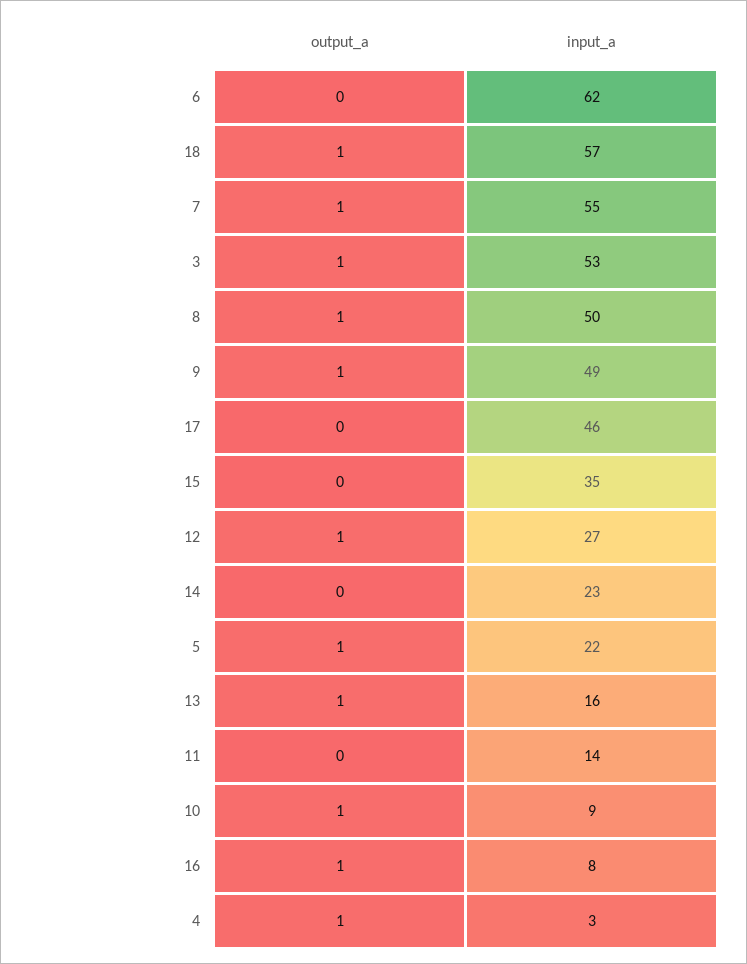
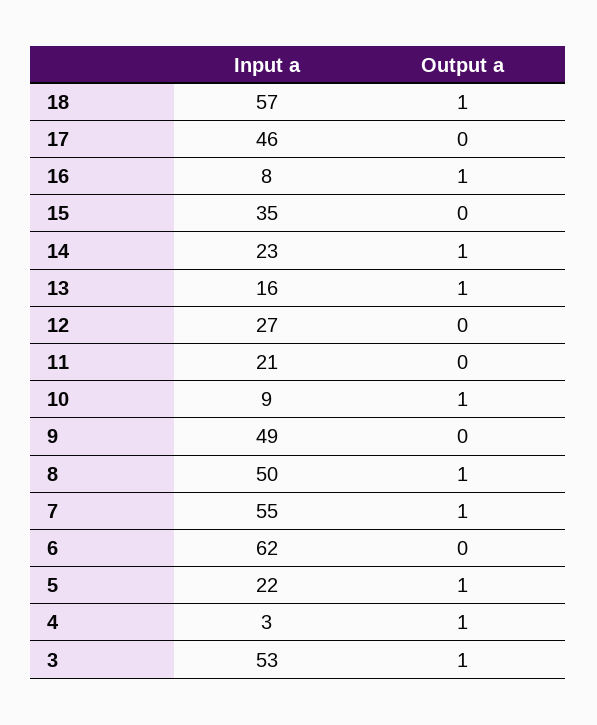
  {
    "output_a": {
      "6": 0,
      "18": 1,
      "7": 1,
      "3": 1,
      "8": 1,
-     "9": 1,
+     "9": 0,
      "17": 0,
      "15": 0,
-     "12": 1,
+     "12": 0,
-     "14": 0,
+     "14": 1,
      "5": 1,
      "13": 1,
      "11": 0,
      "10": 1,
      "16": 1,
      "4": 1
    },
    "input_a": {
      "6": 62,
      "18": 57,
      "7": 55,
      "3": 53,
      "8": 50,
      "9": 49,
      "17": 46,
      "15": 35,
      "12": 27,
      "14": 23,
      "5": 22,
      "13": 16,
-     "11": 14,
+     "11": 21,
      "10": 9,
      "16": 8,
      "4": 3
    }
  }

